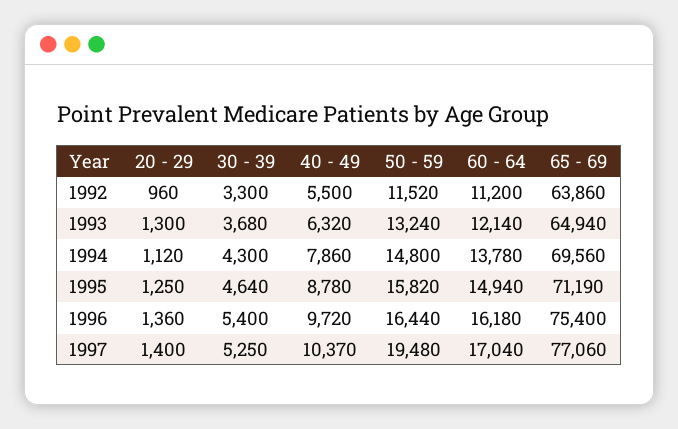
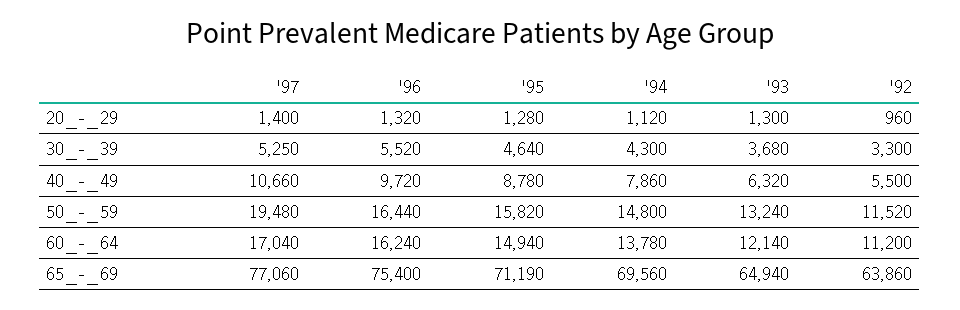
  {
    "20 - 29": {
      "1992": 960,
      "1993": 1300,
      "1994": 1120,
-     "1995": 1250,
+     "1995": 1280,
-     "1996": 1360,
+     "1996": 1320,
      "1997": 1400
    },
    "30 - 39": {
      "1992": 3300,
      "1993": 3680,
      "1994": 4300,
      "1995": 4640,
-     "1996": 5400,
+     "1996": 5520,
      "1997": 5250
    },
    "40 - 49": {
      "1992": 5500,
      "1993": 6320,
      "1994": 7860,
      "1995": 8780,
      "1996": 9720,
-     "1997": 10370
+     "1997": 10660
    },
    "50 - 59": {
      "1992": 11520,
      "1993": 13240,
      "1994": 14800,
      "1995": 15820,
      "1996": 16440,
      "1997": 19480
    },
    "60 - 64": {
      "1992": 11200,
      "1993": 12140,
      "1994": 13780,
      "1995": 14940,
-     "1996": 16180,
+     "1996": 16240,
      "1997": 17040
    },
    "65 - 69": {
      "1992": 63860,
      "1993": 64940,
      "1994": 69560,
      "1995": 71190,
      "1996": 75400,
      "1997": 77060
    }
  }

